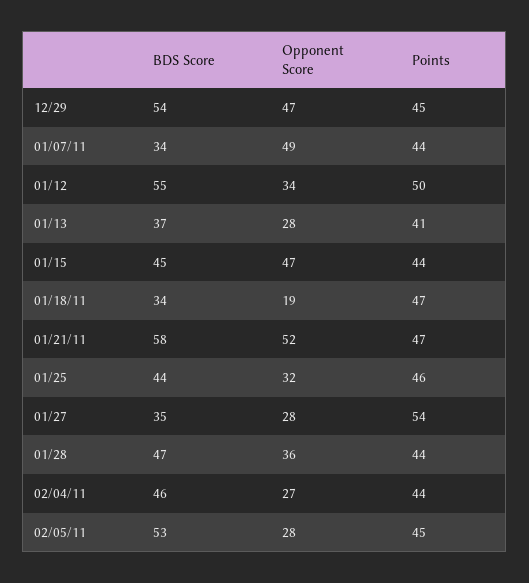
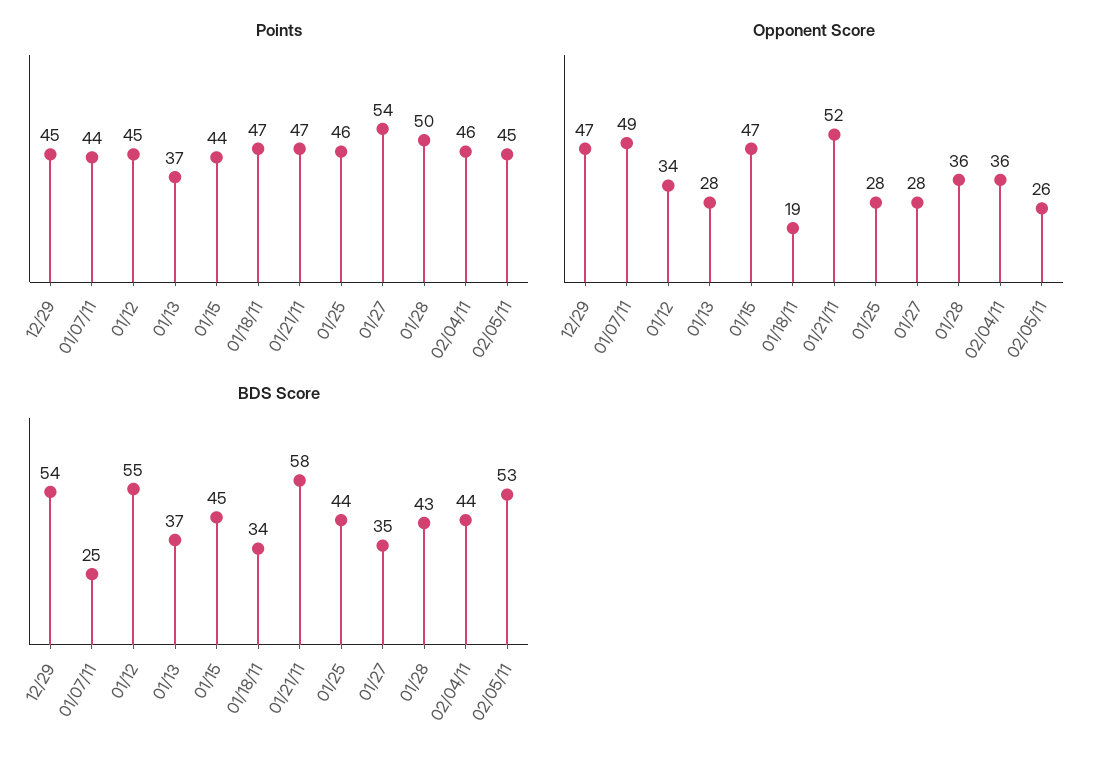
  {
    "BDS Score": {
      "12/29": 54,
-     "01/07/11": 34,
+     "01/07/11": 25,
      "01/12": 55,
      "01/13": 37,
      "01/15": 45,
      "01/18/11": 34,
      "01/21/11": 58,
      "01/25": 44,
      "01/27": 35,
-     "01/28": 47,
+     "01/28": 43,
-     "02/04/11": 46,
+     "02/04/11": 44,
      "02/05/11": 53
    },
    "Opponent Score": {
      "12/29": 47,
      "01/07/11": 49,
      "01/12": 34,
      "01/13": 28,
      "01/15": 47,
      "01/18/11": 19,
      "01/21/11": 52,
-     "01/25": 32,
+     "01/25": 28,
      "01/27": 28,
      "01/28": 36,
-     "02/04/11": 27,
+     "02/04/11": 36,
-     "02/05/11": 28
+     "02/05/11": 26
    },
    "Points": {
      "12/29": 45,
      "01/07/11": 44,
-     "01/12": 50,
+     "01/12": 45,
-     "01/13": 41,
+     "01/13": 37,
      "01/15": 44,
      "01/18/11": 47,
      "01/21/11": 47,
      "01/25": 46,
      "01/27": 54,
-     "01/28": 44,
+     "01/28": 50,
-     "02/04/11": 44,
+     "02/04/11": 46,
      "02/05/11": 45
    }
  }

